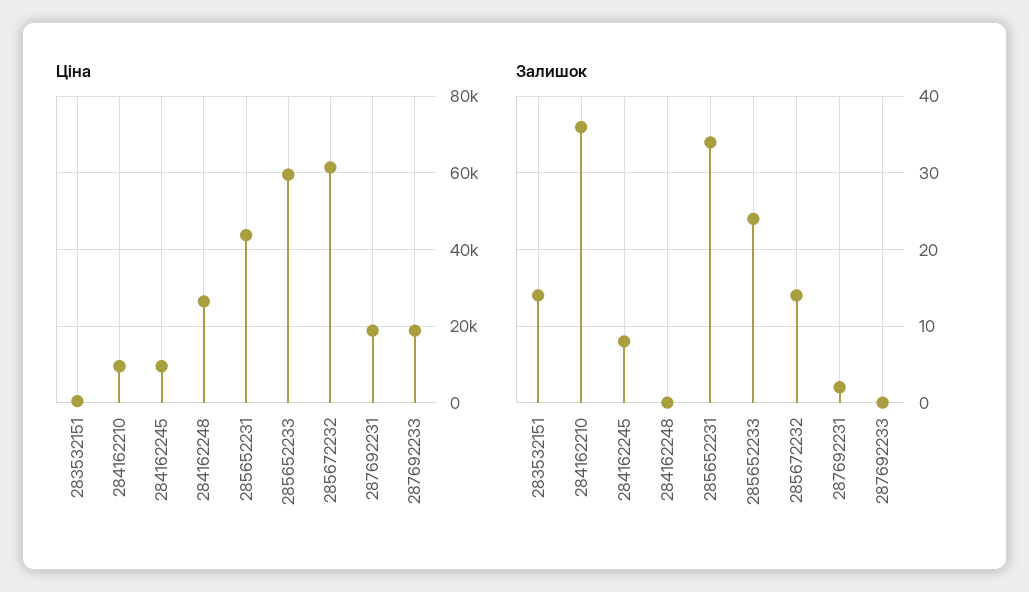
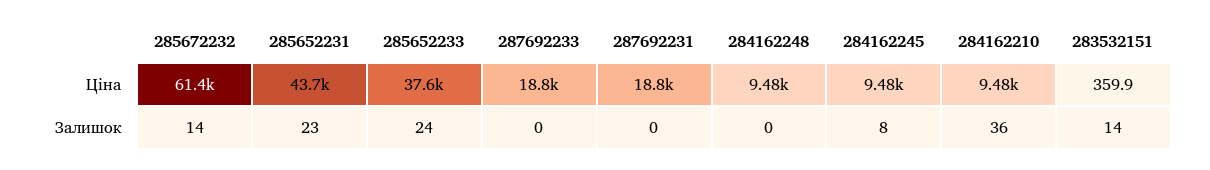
  {
    "Ціна": {
      "283532151": 359.9,
      "284162210": 9480,
      "284162245": 9480,
-     "284162248": 26000,
+     "284162248": 9480,
      "285652231": 43700,
-     "285652233": 60000,
+     "285652233": 37600,
      "285672232": 61400,
      "287692231": 18800,
      "287692233": 18800
    },
    "Залишок": {
      "283532151": 14,
      "284162210": 36,
      "284162245": 8,
      "284162248": 0,
-     "285652231": 34,
+     "285652231": 23,
      "285652233": 24,
      "285672232": 14,
-     "287692231": 2,
+     "287692231": 0,
      "287692233": 0
    }
  }

